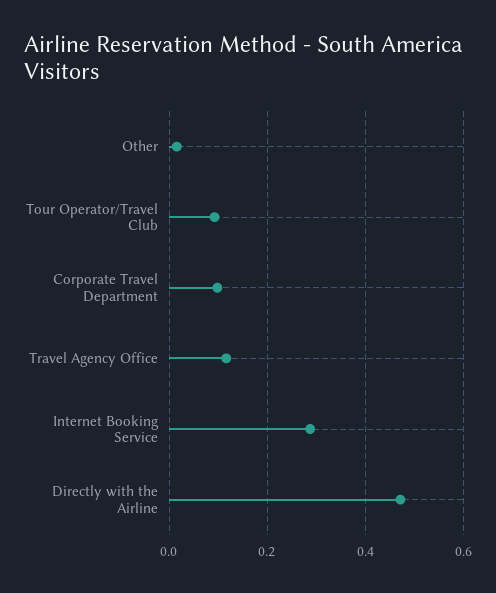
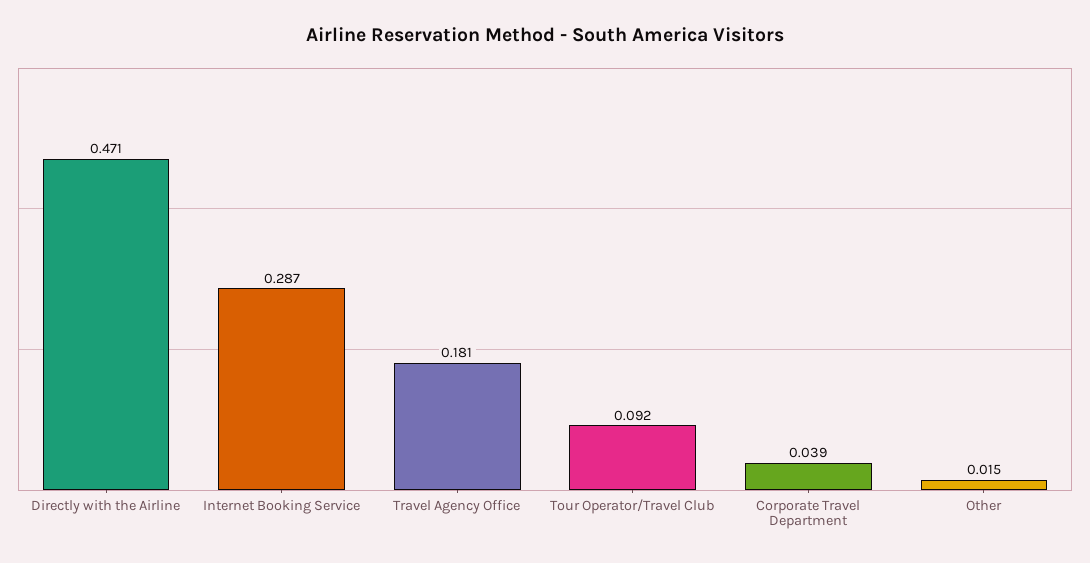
  {
    "Other": 0.015,
    "Tour Operator/Travel Club": 0.092,
-   "Corporate Travel Department": 0.1,
+   "Corporate Travel Department": 0.039,
-   "Travel Agency Office": 0.12,
+   "Travel Agency Office": 0.181,
    "Internet Booking Service": 0.287,
    "Directly with the Airline": 0.471
  }

